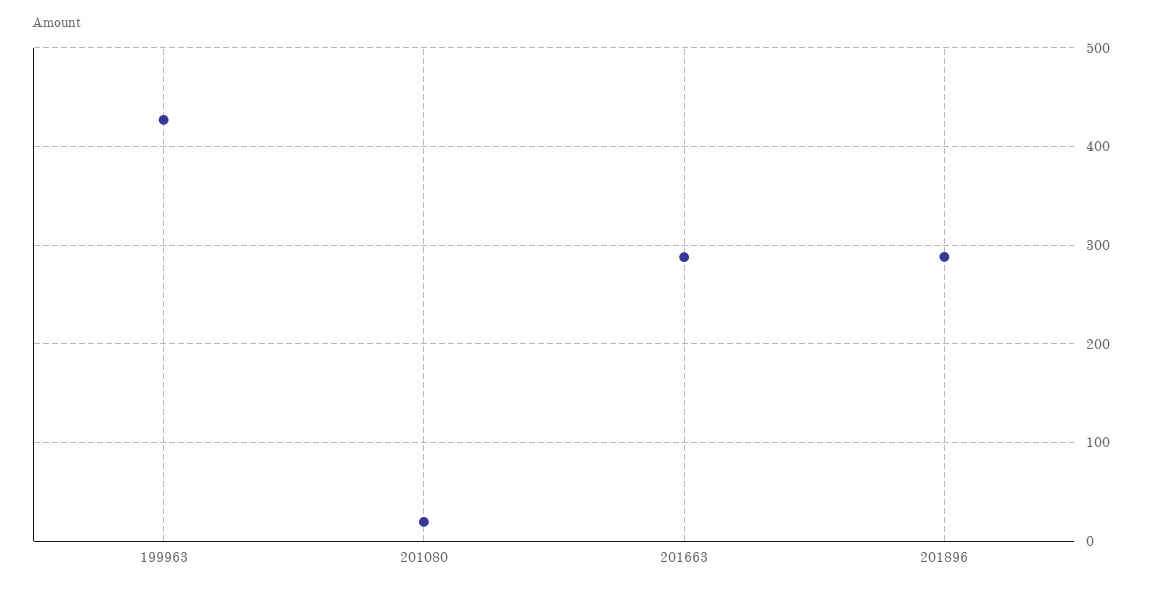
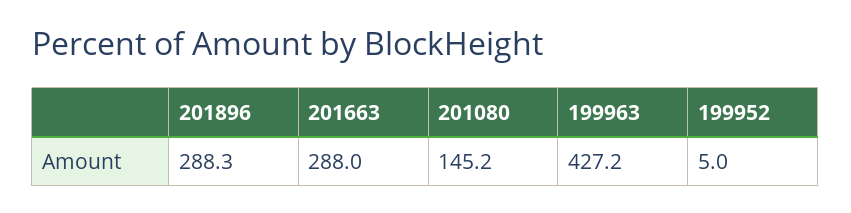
  {
    "199963": 427.2,
-   "201080": 20,
+   "201080": 145.2,
    "201663": 288,
-   "201896": 288.3
+   "201896": 288.3,
+   "199952": 5
  }

